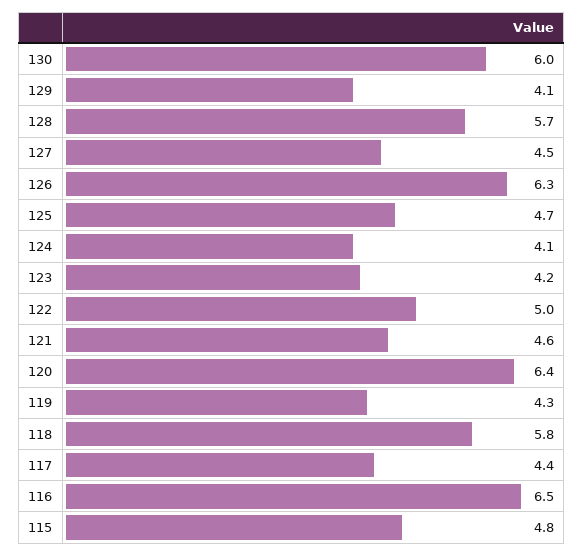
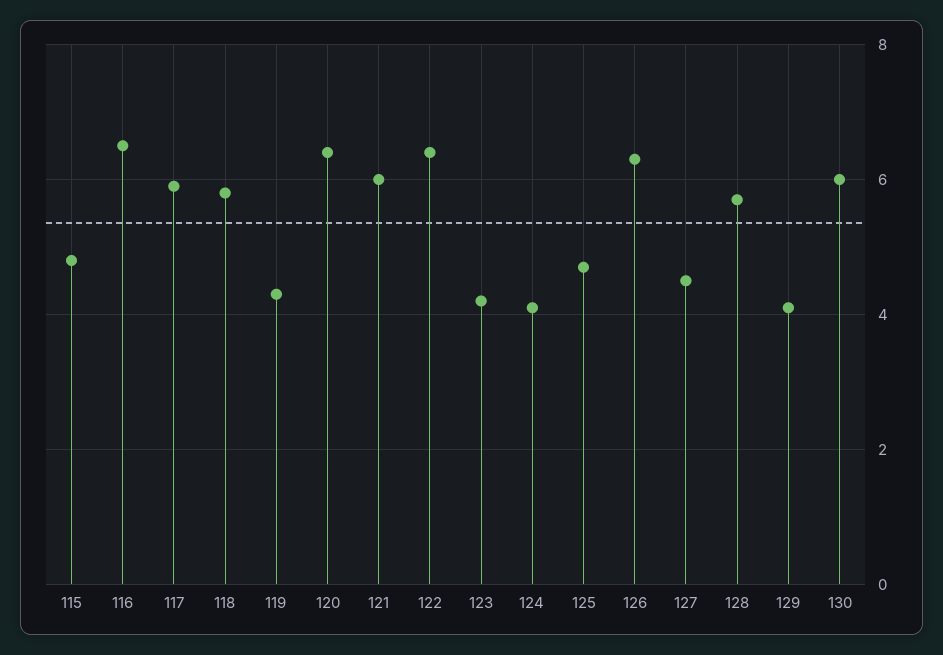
  {
    "130": 6,
    "129": 4.1,
    "128": 5.7,
    "127": 4.5,
    "126": 6.3,
    "125": 4.7,
    "124": 4.1,
    "123": 4.2,
-   "122": 5,
+   "122": 6.5,
-   "121": 4.6,
+   "121": 6,
    "120": 6.4,
    "119": 4.3,
    "118": 5.8,
-   "117": 4.4,
+   "117": 6,
    "116": 6.5,
    "115": 4.8
  }

